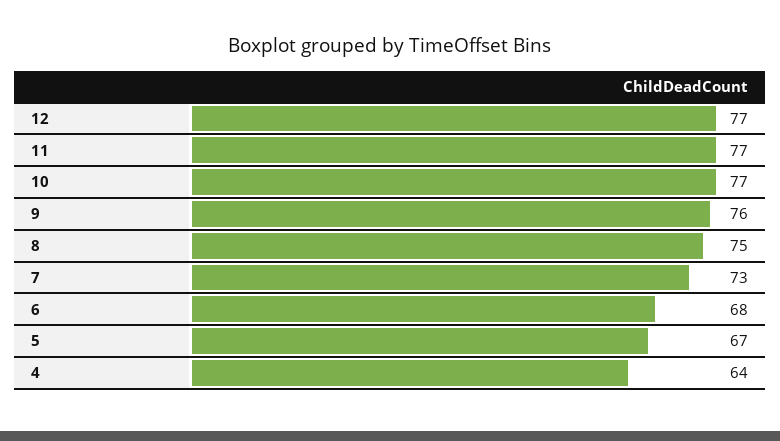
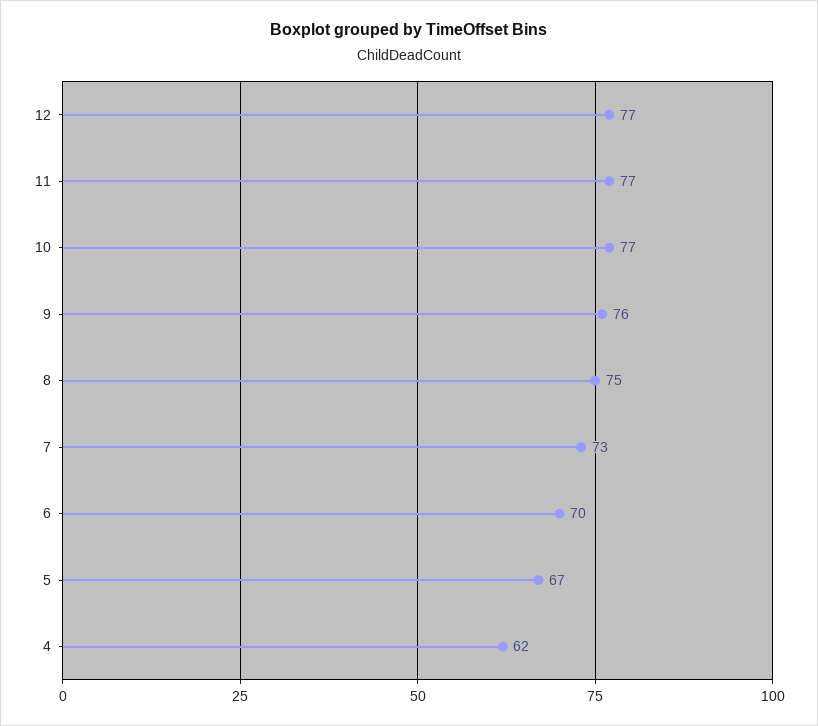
  {
    "12": 77,
    "11": 77,
    "10": 77,
    "9": 76,
    "8": 75,
    "7": 73,
-   "6": 68,
+   "6": 70,
    "5": 67,
-   "4": 64
+   "4": 62
  }

